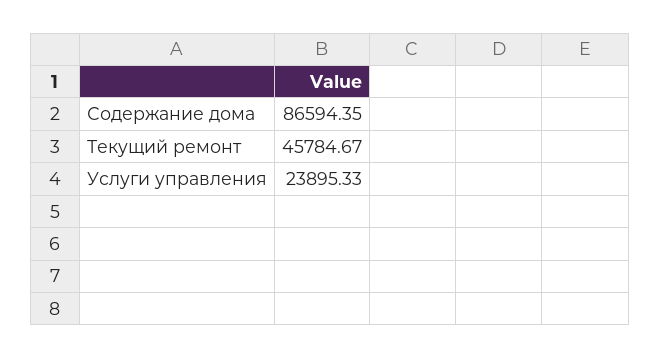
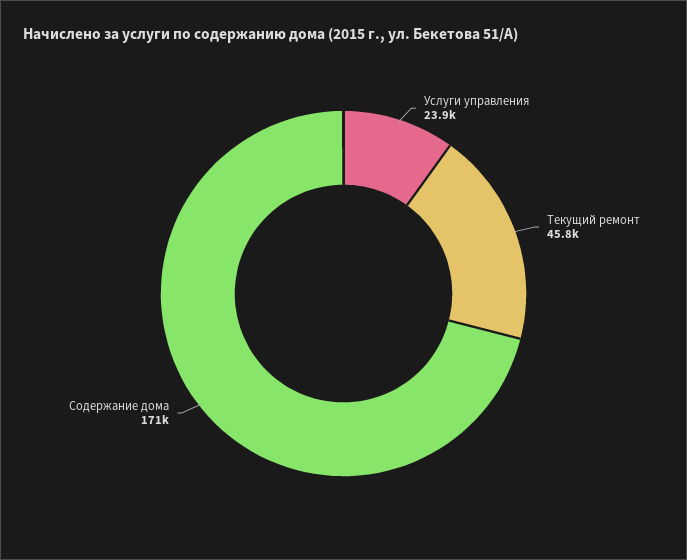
  {
-   "Содержание дома": 86594.35,
+   "Содержание дома": 171000,
    "Текущий ремонт": 45784.67,
    "Услуги управления": 23895.33
  }

